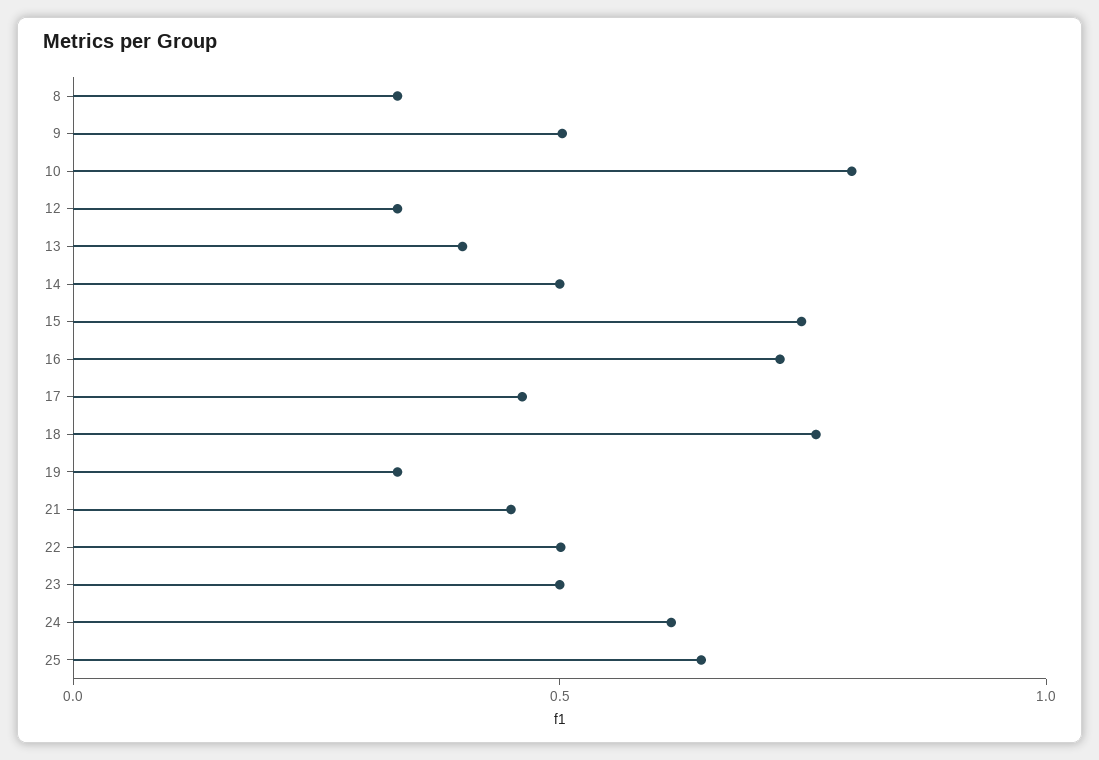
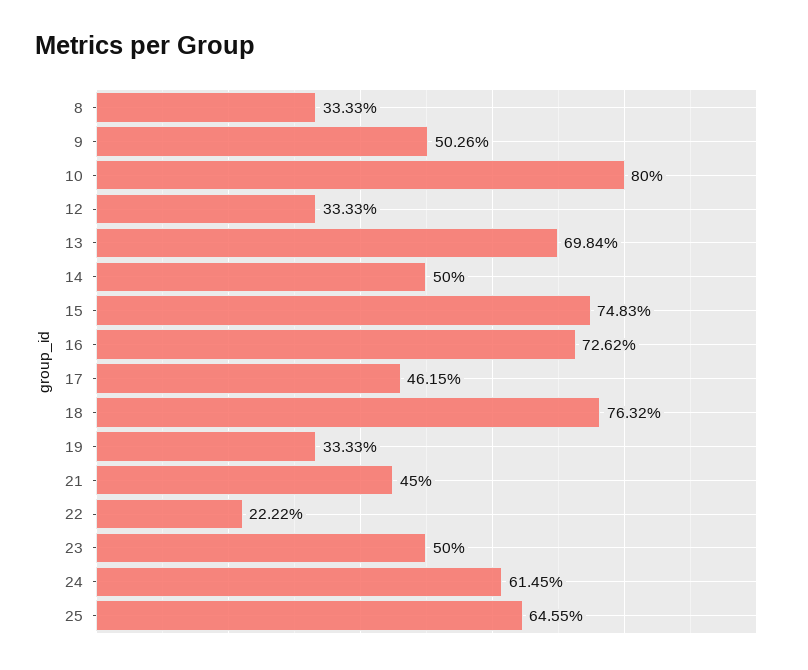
  {
    "8": 0.3333,
    "9": 0.5026,
    "10": 0.8,
    "12": 0.3333,
-   "13": 0.4,
+   "13": 0.6984,
    "14": 0.5,
    "15": 0.7483,
    "16": 0.7262,
    "17": 0.4615,
    "18": 0.7632,
    "19": 0.3333,
    "21": 0.45,
-   "22": 0.5,
+   "22": 0.2222,
    "23": 0.5,
    "24": 0.6145,
    "25": 0.6455
  }

